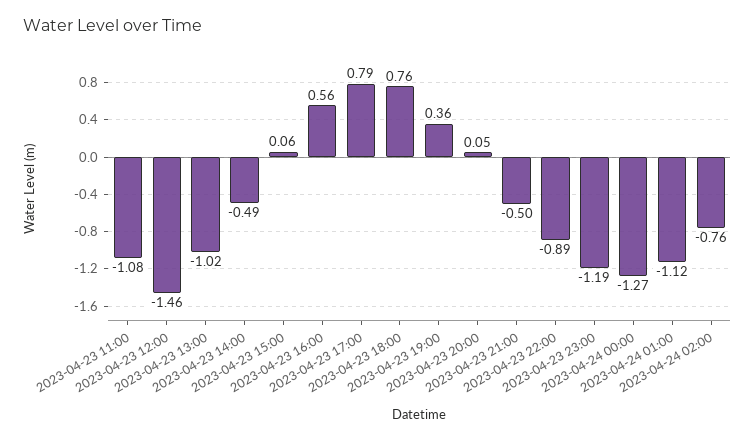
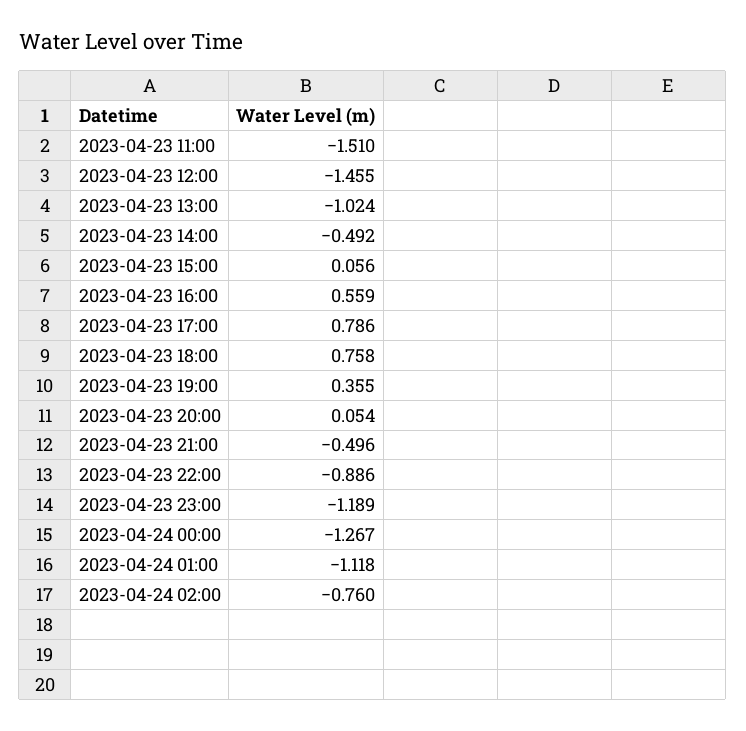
  {
-   "2023-04-23 11:00": -1.08,
+   "2023-04-23 11:00": -1.51,
    "2023-04-23 12:00": -1.455,
    "2023-04-23 13:00": -1.024,
    "2023-04-23 14:00": -0.492,
    "2023-04-23 15:00": 0.056,
    "2023-04-23 16:00": 0.559,
    "2023-04-23 17:00": 0.786,
    "2023-04-23 18:00": 0.758,
    "2023-04-23 19:00": 0.355,
    "2023-04-23 20:00": 0.054,
    "2023-04-23 21:00": -0.496,
    "2023-04-23 22:00": -0.886,
    "2023-04-23 23:00": -1.189,
    "2023-04-24 00:00": -1.267,
    "2023-04-24 01:00": -1.118,
    "2023-04-24 02:00": -0.76
  }

